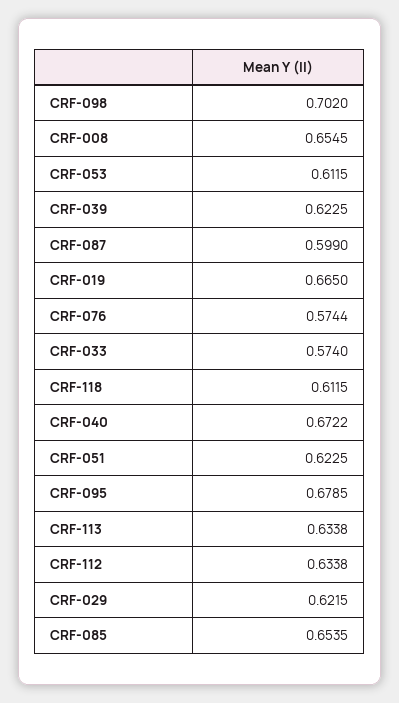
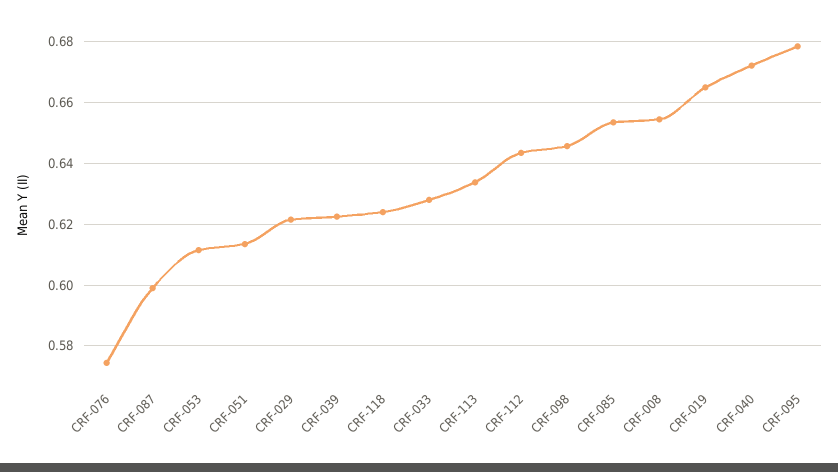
  {
-   "CRF-098": 0.702,
+   "CRF-098": 0.646,
    "CRF-008": 0.6545,
    "CRF-053": 0.6115,
    "CRF-039": 0.6225,
    "CRF-087": 0.599,
    "CRF-019": 0.665,
    "CRF-076": 0.5744,
-   "CRF-033": 0.574,
+   "CRF-033": 0.628,
-   "CRF-118": 0.6115,
+   "CRF-118": 0.624,
    "CRF-040": 0.6722,
-   "CRF-051": 0.6225,
+   "CRF-051": 0.614,
    "CRF-095": 0.6785,
    "CRF-113": 0.6338,
-   "CRF-112": 0.6338,
+   "CRF-112": 0.644,
    "CRF-029": 0.6215,
    "CRF-085": 0.6535
  }

